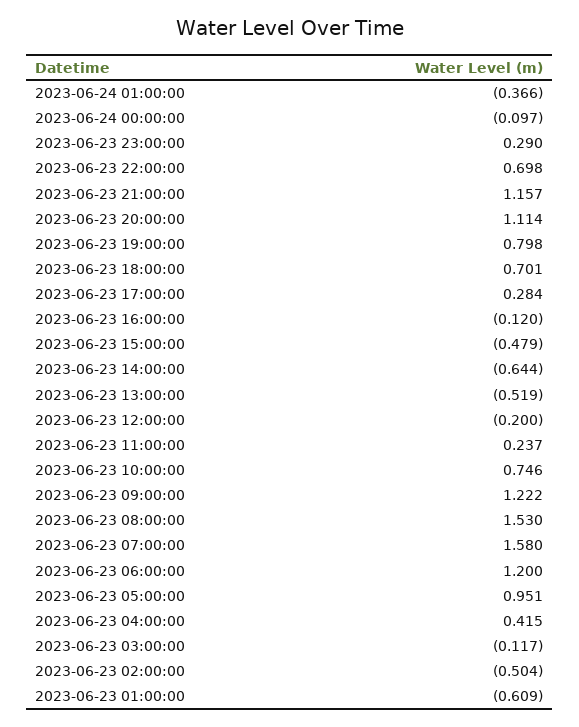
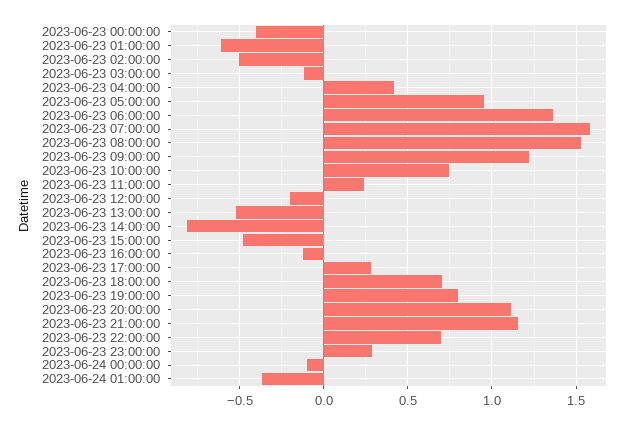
  {
    "2023-06-24 01:00:00": -0.366,
    "2023-06-24 00:00:00": -0.097,
    "2023-06-23 23:00:00": 0.29,
    "2023-06-23 22:00:00": 0.698,
    "2023-06-23 21:00:00": 1.157,
    "2023-06-23 20:00:00": 1.114,
    "2023-06-23 19:00:00": 0.798,
    "2023-06-23 18:00:00": 0.701,
    "2023-06-23 17:00:00": 0.284,
    "2023-06-23 16:00:00": -0.12,
    "2023-06-23 15:00:00": -0.479,
-   "2023-06-23 14:00:00": -0.644,
+   "2023-06-23 14:00:00": -0.8,
    "2023-06-23 13:00:00": -0.519,
    "2023-06-23 12:00:00": -0.2,
    "2023-06-23 11:00:00": 0.237,
    "2023-06-23 10:00:00": 0.746,
    "2023-06-23 09:00:00": 1.222,
    "2023-06-23 08:00:00": 1.53,
    "2023-06-23 07:00:00": 1.58,
-   "2023-06-23 06:00:00": 1.2,
+   "2023-06-23 06:00:00": 1.35,
    "2023-06-23 05:00:00": 0.951,
    "2023-06-23 04:00:00": 0.415,
    "2023-06-23 03:00:00": -0.117,
    "2023-06-23 02:00:00": -0.504,
-   "2023-06-23 01:00:00": -0.609
+   "2023-06-23 01:00:00": -0.609,
+   "2023-06-23 00:00:00": -0.4
  }

